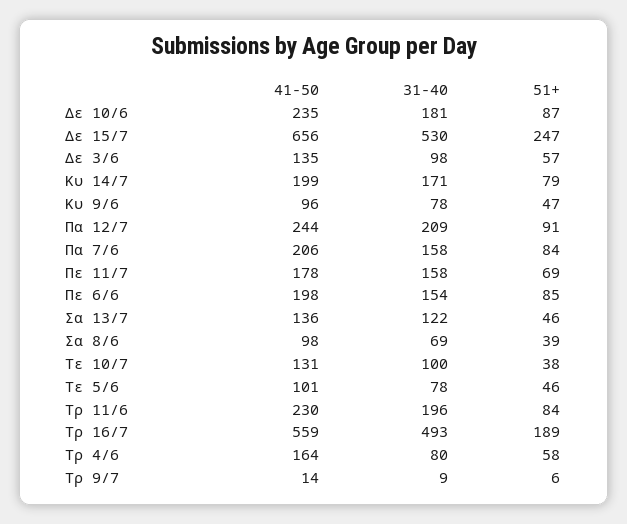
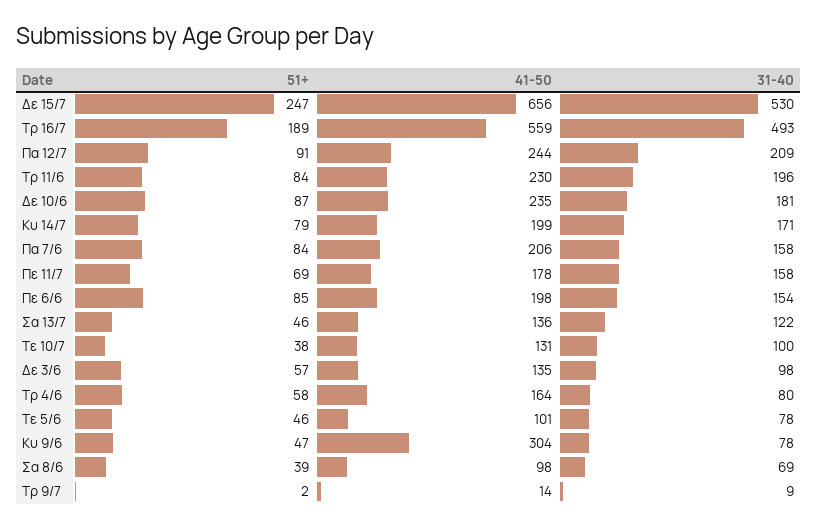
  {
    "41-50": {
      "Δε 10/6": 235,
      "Δε 15/7": 656,
      "Δε 3/6": 135,
      "Κυ 14/7": 199,
-     "Κυ 9/6": 96,
+     "Κυ 9/6": 304,
      "Πα 12/7": 244,
      "Πα 7/6": 206,
      "Πε 11/7": 178,
      "Πε 6/6": 198,
      "Σα 13/7": 136,
      "Σα 8/6": 98,
      "Τε 10/7": 131,
      "Τε 5/6": 101,
      "Τρ 11/6": 230,
      "Τρ 16/7": 559,
      "Τρ 4/6": 164,
      "Τρ 9/7": 14
    },
    "31-40": {
      "Δε 10/6": 181,
      "Δε 15/7": 530,
      "Δε 3/6": 98,
      "Κυ 14/7": 171,
      "Κυ 9/6": 78,
      "Πα 12/7": 209,
      "Πα 7/6": 158,
      "Πε 11/7": 158,
      "Πε 6/6": 154,
      "Σα 13/7": 122,
      "Σα 8/6": 69,
      "Τε 10/7": 100,
      "Τε 5/6": 78,
      "Τρ 11/6": 196,
      "Τρ 16/7": 493,
      "Τρ 4/6": 80,
      "Τρ 9/7": 9
    },
    "51+": {
      "Δε 10/6": 87,
      "Δε 15/7": 247,
      "Δε 3/6": 57,
      "Κυ 14/7": 79,
      "Κυ 9/6": 47,
      "Πα 12/7": 91,
      "Πα 7/6": 84,
      "Πε 11/7": 69,
      "Πε 6/6": 85,
      "Σα 13/7": 46,
      "Σα 8/6": 39,
      "Τε 10/7": 38,
      "Τε 5/6": 46,
      "Τρ 11/6": 84,
      "Τρ 16/7": 189,
      "Τρ 4/6": 58,
-     "Τρ 9/7": 6
+     "Τρ 9/7": 2
    }
  }

